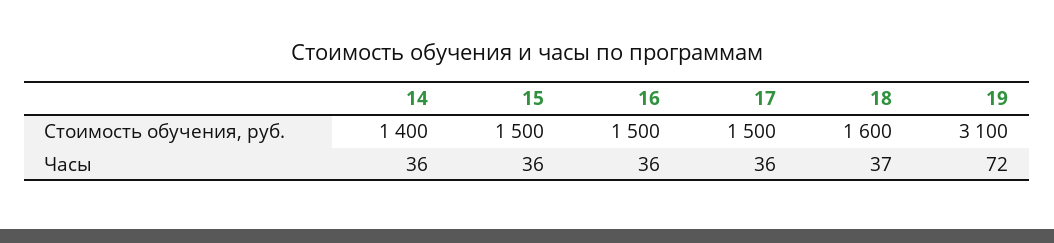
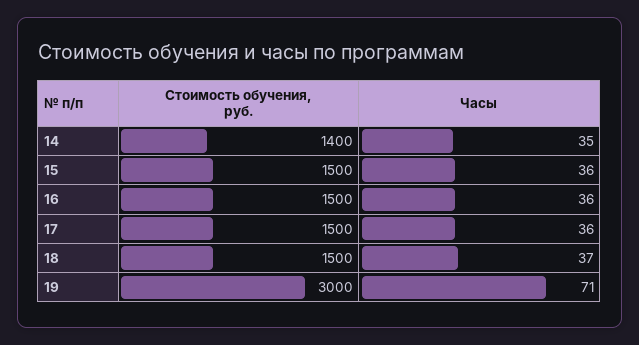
  {
    "14": {
      "Стоимость обучения, руб.": 1400,
-     "Часы": 36
+     "Часы": 35
    },
    "15": {
      "Стоимость обучения, руб.": 1500,
      "Часы": 36
    },
    "16": {
      "Стоимость обучения, руб.": 1500,
      "Часы": 36
    },
    "17": {
      "Стоимость обучения, руб.": 1500,
      "Часы": 36
    },
    "18": {
-     "Стоимость обучения, руб.": 1600,
+     "Стоимость обучения, руб.": 1500,
      "Часы": 37
    },
    "19": {
-     "Стоимость обучения, руб.": 3100,
+     "Стоимость обучения, руб.": 3000,
-     "Часы": 72
+     "Часы": 71
    }
  }

